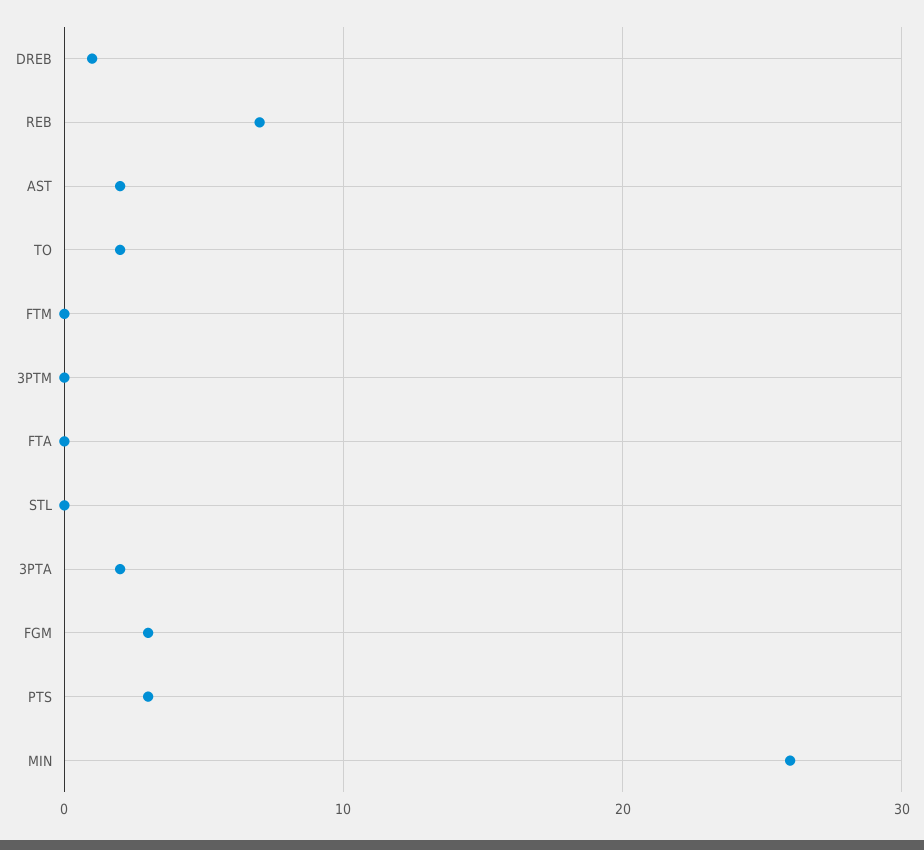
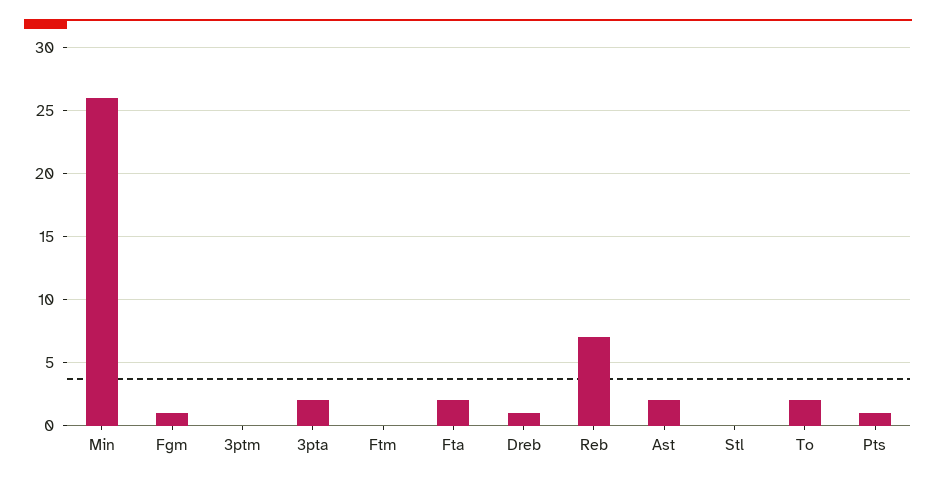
  {
    "DREB": 1,
    "REB": 7,
    "AST": 2,
    "TO": 2,
    "FTM": 0,
    "3PTM": 0,
-   "FTA": 0,
+   "FTA": 2,
    "STL": 0,
    "3PTA": 2,
-   "FGM": 3,
+   "FGM": 1,
-   "PTS": 3,
+   "PTS": 1,
    "MIN": 26
  }

